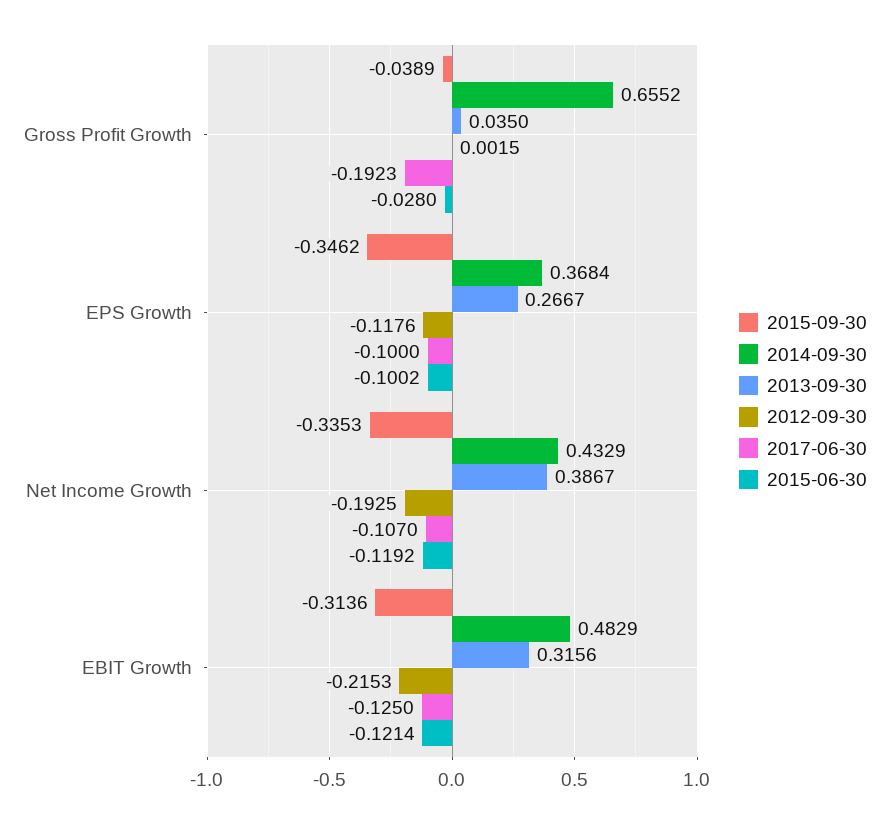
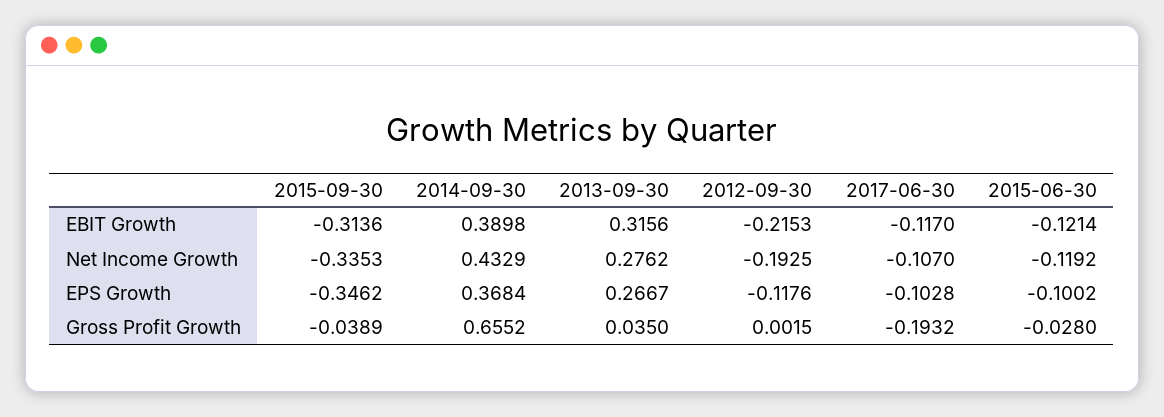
  {
    "2015-09-30": {
      "Gross Profit Growth": -0.0389,
      "EPS Growth": -0.3462,
      "Net Income Growth": -0.3353,
      "EBIT Growth": -0.3136
    },
    "2014-09-30": {
      "Gross Profit Growth": 0.6552,
      "EPS Growth": 0.3684,
      "Net Income Growth": 0.4329,
-     "EBIT Growth": 0.4829
+     "EBIT Growth": 0.3898
    },
    "2013-09-30": {
      "Gross Profit Growth": 0.035,
      "EPS Growth": 0.2667,
-     "Net Income Growth": 0.3867,
+     "Net Income Growth": 0.2762,
      "EBIT Growth": 0.3156
    },
    "2012-09-30": {
      "Gross Profit Growth": 0.0015,
      "EPS Growth": -0.1176,
      "Net Income Growth": -0.1925,
      "EBIT Growth": -0.2153
    },
    "2017-06-30": {
-     "Gross Profit Growth": -0.1923,
+     "Gross Profit Growth": -0.1932,
-     "EPS Growth": -0.1,
+     "EPS Growth": -0.1028,
      "Net Income Growth": -0.107,
-     "EBIT Growth": -0.125
+     "EBIT Growth": -0.117
    },
    "2015-06-30": {
      "Gross Profit Growth": -0.028,
      "EPS Growth": -0.1002,
      "Net Income Growth": -0.1192,
      "EBIT Growth": -0.1214
    }
  }

